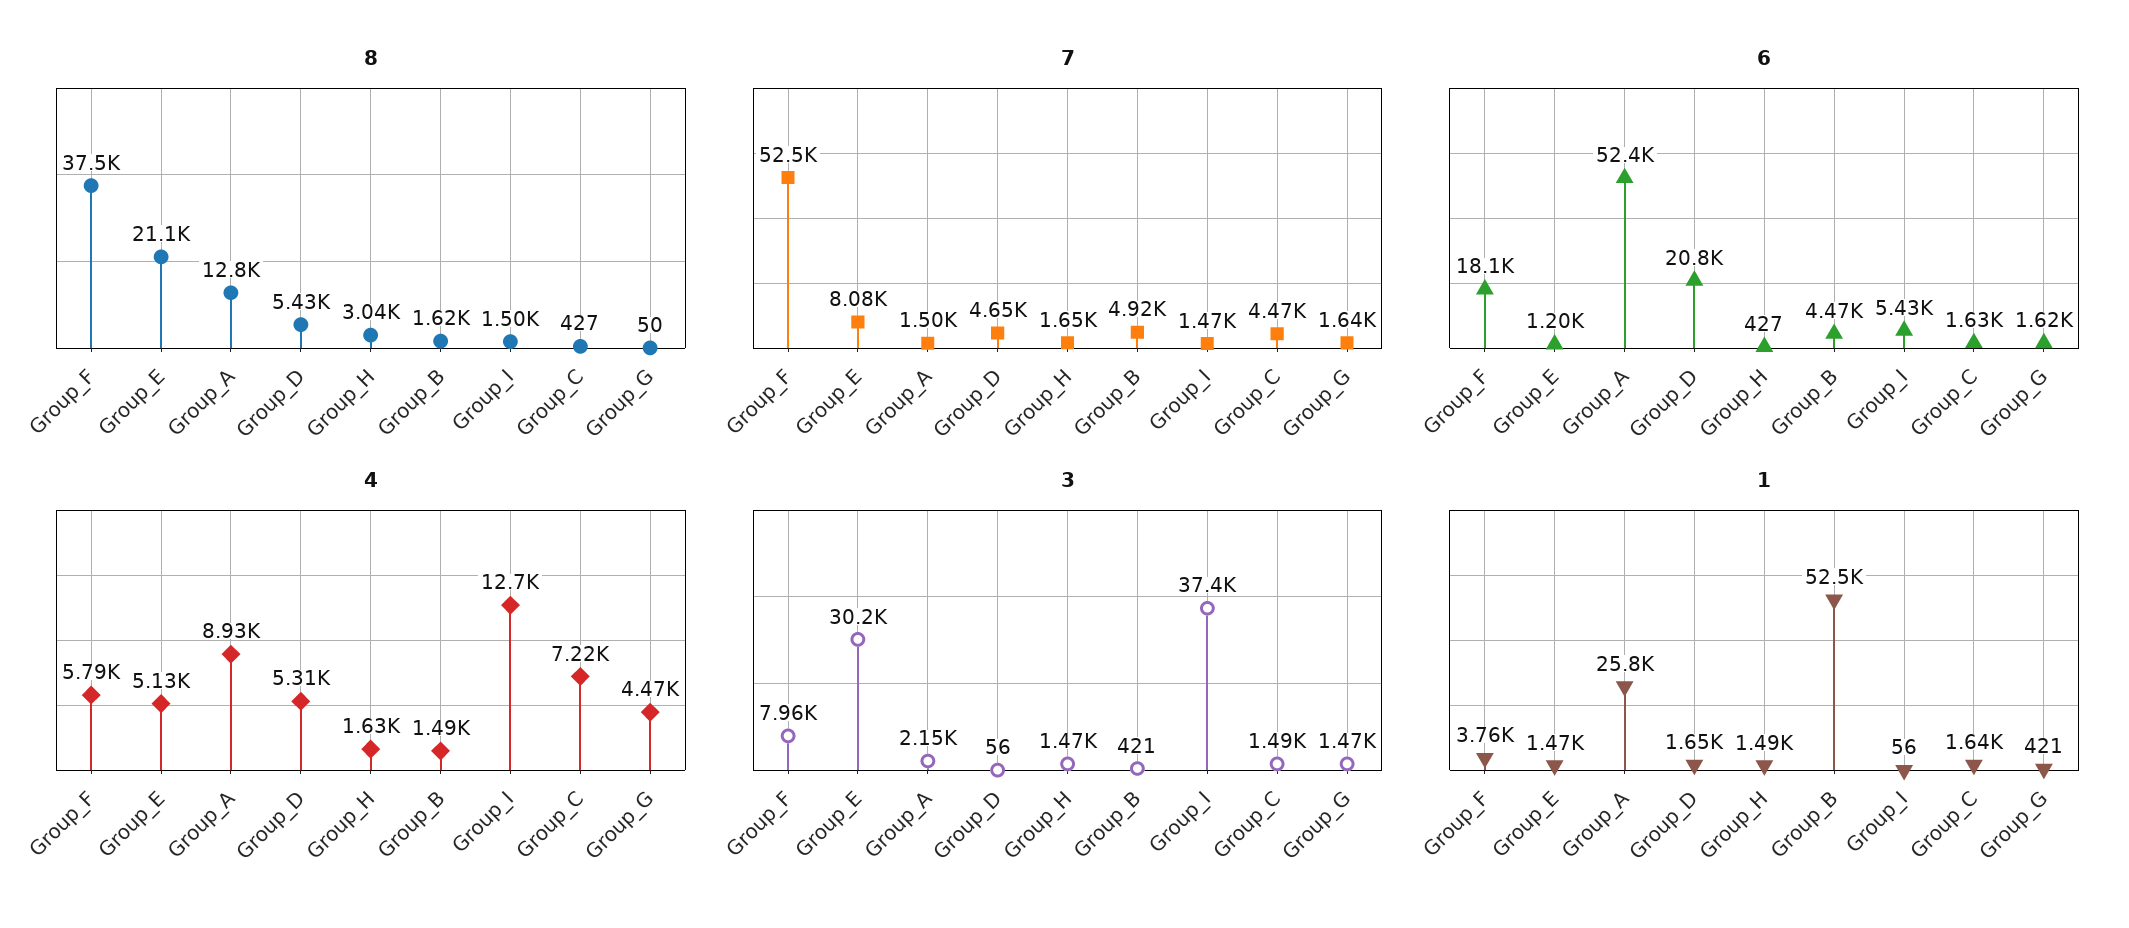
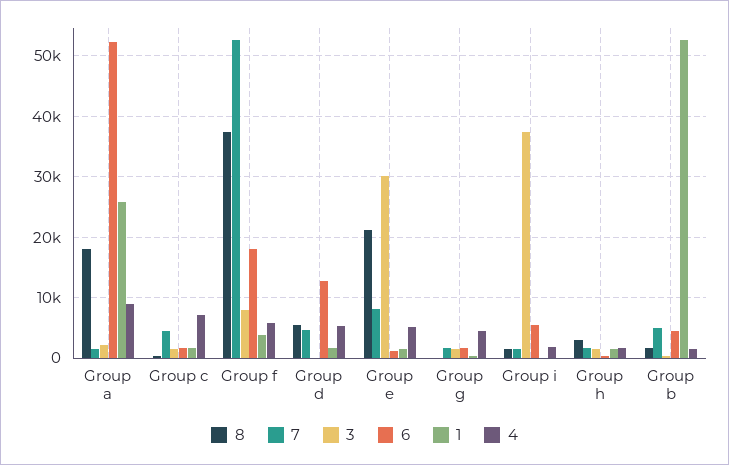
  {
    "8": {
      "Group_F": 37500,
      "Group_E": 21100,
-     "Group_A": 12800,
+     "Group_A": 18000,
      "Group_D": 5430,
      "Group_H": 3040,
      "Group_B": 1620,
      "Group_I": 1500,
      "Group_C": 427,
      "Group_G": 50
    },
    "7": {
      "Group_F": 52500,
      "Group_E": 8080,
      "Group_A": 1500,
      "Group_D": 4650,
      "Group_H": 1650,
      "Group_B": 4920,
      "Group_I": 1470,
      "Group_C": 4470,
      "Group_G": 1640
    },
    "6": {
      "Group_F": 18100,
      "Group_E": 1200,
      "Group_A": 52400,
-     "Group_D": 20800,
+     "Group_D": 13000,
      "Group_H": 427,
      "Group_B": 4470,
      "Group_I": 5430,
      "Group_C": 1630,
      "Group_G": 1620
    },
    "4": {
      "Group_F": 5790,
      "Group_E": 5130,
      "Group_A": 8930,
      "Group_D": 5310,
      "Group_H": 1630,
      "Group_B": 1490,
-     "Group_I": 12700,
+     "Group_I": 2000,
      "Group_C": 7220,
      "Group_G": 4470
    },
    "3": {
      "Group_F": 7960,
      "Group_E": 30200,
      "Group_A": 2150,
      "Group_D": 56,
      "Group_H": 1470,
      "Group_B": 421,
      "Group_I": 37400,
      "Group_C": 1490,
      "Group_G": 1470
    },
    "1": {
      "Group_F": 3760,
      "Group_E": 1470,
      "Group_A": 25800,
      "Group_D": 1650,
      "Group_H": 1490,
      "Group_B": 52500,
      "Group_I": 56,
      "Group_C": 1640,
      "Group_G": 421
    }
  }

